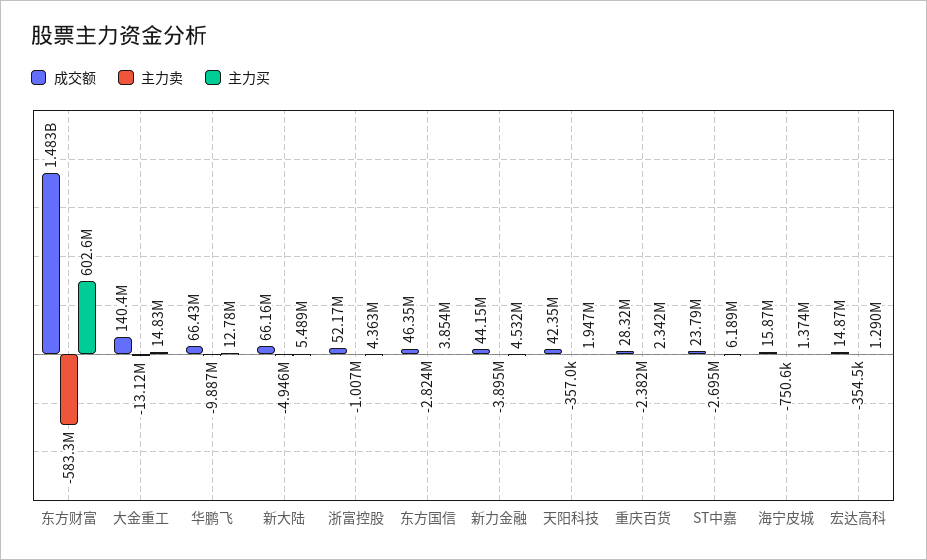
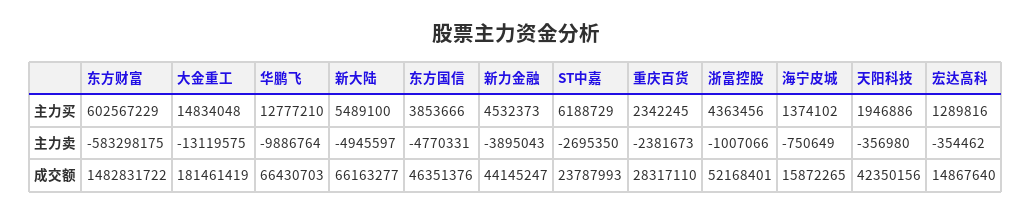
  {
    "成交额": {
      "东方财富": 1482831722,
-     "大金重工": 140400000,
+     "大金重工": 181461419,
      "华鹏飞": 66430703,
      "新大陆": 66163277,
      "浙富控股": 52168401,
      "东方国信": 46351376,
      "新力金融": 44145247,
      "天阳科技": 42350156,
      "重庆百货": 28317110,
      "ST中嘉": 23787993,
      "海宁皮城": 15872265,
      "宏达高科": 14867640
    },
    "主力卖": {
      "东方财富": -583298175,
      "大金重工": -13119575,
      "华鹏飞": -9886764,
      "新大陆": -4945597,
      "浙富控股": -1007066,
-     "东方国信": -2824000,
+     "东方国信": -4770331,
      "新力金融": -3895043,
      "天阳科技": -356980,
      "重庆百货": -2381673,
      "ST中嘉": -2695350,
      "海宁皮城": -750649,
      "宏达高科": -354462
    },
    "主力买": {
      "东方财富": 602567229,
      "大金重工": 14834048,
      "华鹏飞": 12777210,
      "新大陆": 5489100,
      "浙富控股": 4363456,
      "东方国信": 3853666,
      "新力金融": 4532373,
      "天阳科技": 1946886,
      "重庆百货": 2342245,
      "ST中嘉": 6188729,
      "海宁皮城": 1374102,
      "宏达高科": 1289816
    }
  }

